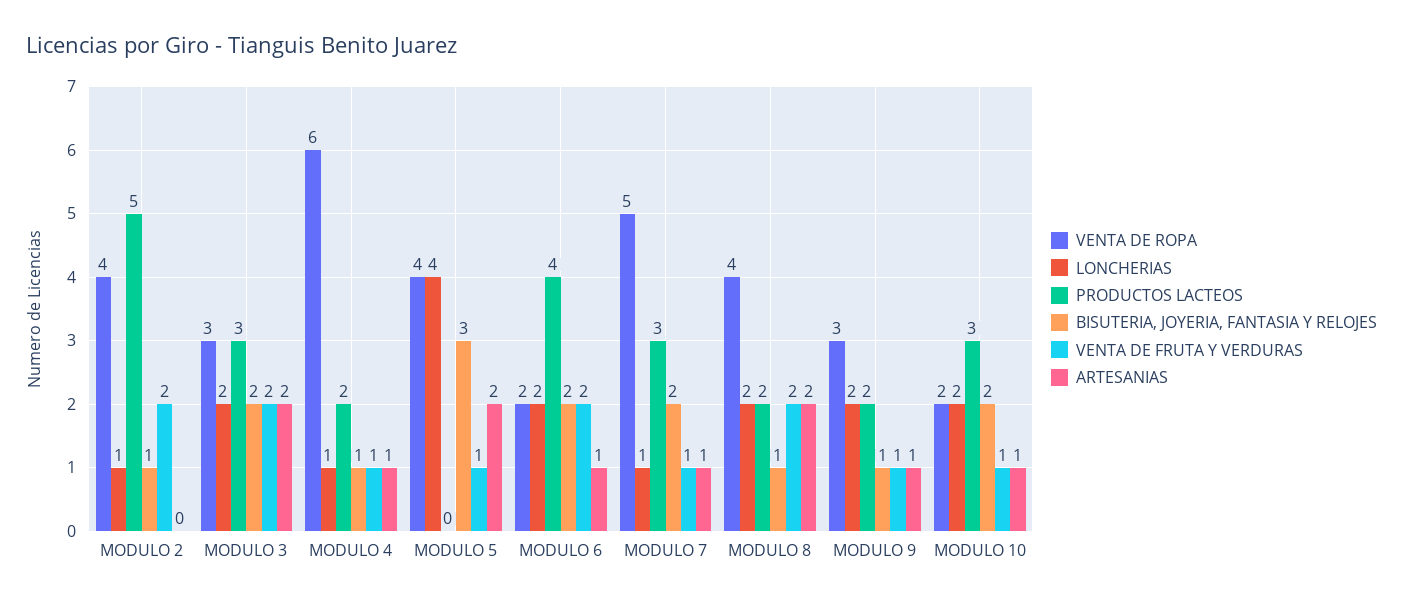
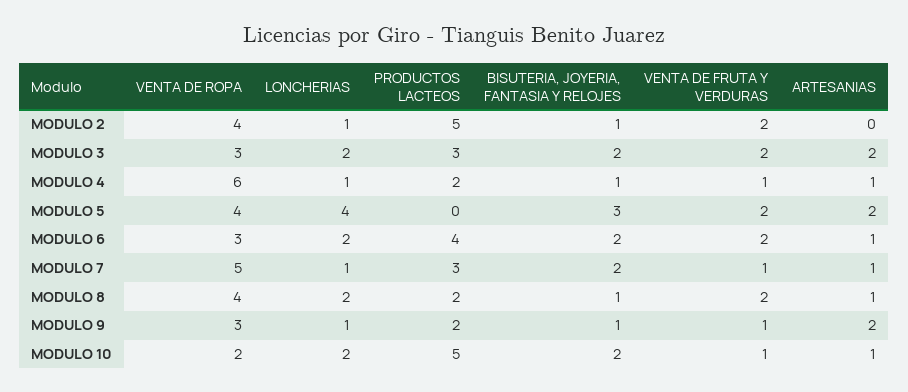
  {
    "VENTA DE ROPA": {
      "MODULO 2": 4,
      "MODULO 3": 3,
      "MODULO 4": 6,
      "MODULO 5": 4,
-     "MODULO 6": 2,
+     "MODULO 6": 3,
      "MODULO 7": 5,
      "MODULO 8": 4,
      "MODULO 9": 3,
      "MODULO 10": 2
    },
    "LONCHERIAS": {
      "MODULO 2": 1,
      "MODULO 3": 2,
      "MODULO 4": 1,
      "MODULO 5": 4,
      "MODULO 6": 2,
      "MODULO 7": 1,
      "MODULO 8": 2,
-     "MODULO 9": 2,
+     "MODULO 9": 1,
      "MODULO 10": 2
    },
    "PRODUCTOS LACTEOS": {
      "MODULO 2": 5,
      "MODULO 3": 3,
      "MODULO 4": 2,
      "MODULO 5": 0,
      "MODULO 6": 4,
      "MODULO 7": 3,
      "MODULO 8": 2,
      "MODULO 9": 2,
-     "MODULO 10": 3
+     "MODULO 10": 5
    },
    "BISUTERIA, JOYERIA, FANTASIA Y RELOJES": {
      "MODULO 2": 1,
      "MODULO 3": 2,
      "MODULO 4": 1,
      "MODULO 5": 3,
      "MODULO 6": 2,
      "MODULO 7": 2,
      "MODULO 8": 1,
      "MODULO 9": 1,
      "MODULO 10": 2
    },
    "VENTA DE FRUTA Y VERDURAS": {
      "MODULO 2": 2,
      "MODULO 3": 2,
      "MODULO 4": 1,
-     "MODULO 5": 1,
+     "MODULO 5": 2,
      "MODULO 6": 2,
      "MODULO 7": 1,
      "MODULO 8": 2,
      "MODULO 9": 1,
      "MODULO 10": 1
    },
    "ARTESANIAS": {
      "MODULO 2": 0,
      "MODULO 3": 2,
      "MODULO 4": 1,
      "MODULO 5": 2,
      "MODULO 6": 1,
      "MODULO 7": 1,
-     "MODULO 8": 2,
+     "MODULO 8": 1,
-     "MODULO 9": 1,
+     "MODULO 9": 2,
      "MODULO 10": 1
    }
  }

